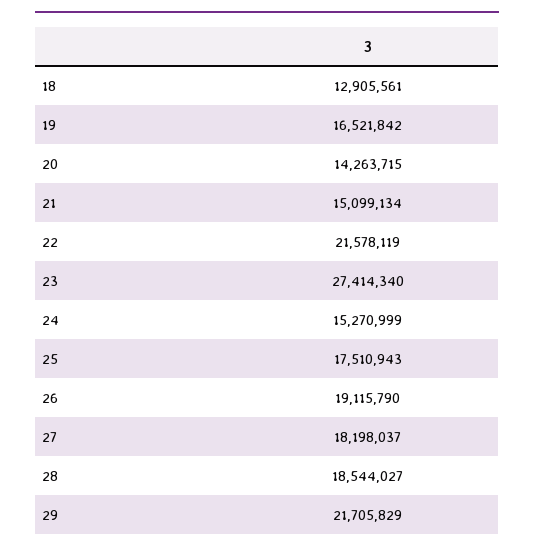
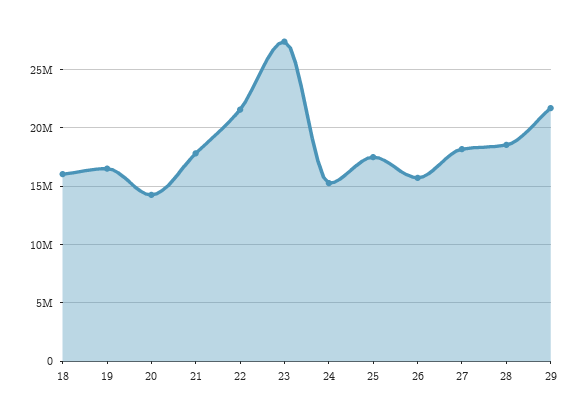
  {
-   "18": 12905561,
+   "18": 16000000,
    "19": 16521842,
    "20": 14263715,
-   "21": 15099134,
+   "21": 18000000,
    "22": 21578119,
    "23": 27414340,
    "24": 15270999,
    "25": 17510943,
-   "26": 19115790,
+   "26": 16000000,
    "27": 18198037,
    "28": 18544027,
    "29": 21705829
  }

